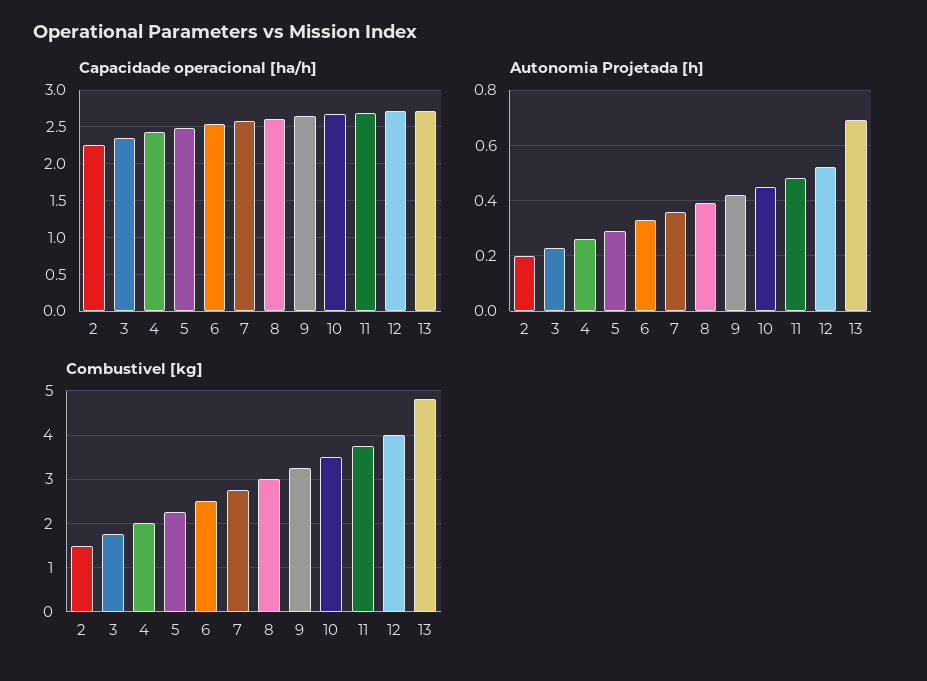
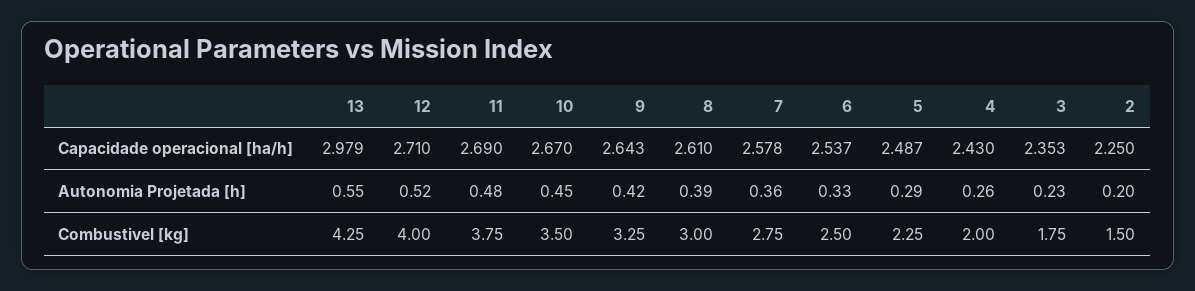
  {
    "Capacidade operacional [ha/h]": {
      "2": 2.25,
      "3": 2.353,
      "4": 2.43,
      "5": 2.487,
      "6": 2.537,
      "7": 2.578,
      "8": 2.61,
      "9": 2.643,
      "10": 2.67,
      "11": 2.69,
      "12": 2.71,
-     "13": 2.7
+     "13": 2.979
    },
    "Autonomia Projetada [h]": {
      "2": 0.2,
      "3": 0.23,
      "4": 0.26,
      "5": 0.29,
      "6": 0.33,
      "7": 0.36,
      "8": 0.39,
      "9": 0.42,
      "10": 0.45,
      "11": 0.48,
      "12": 0.52,
-     "13": 0.7
+     "13": 0.55
    },
    "Combustivel [kg]": {
      "2": 1.5,
      "3": 1.75,
      "4": 2,
      "5": 2.25,
      "6": 2.5,
      "7": 2.75,
      "8": 3,
      "9": 3.25,
      "10": 3.5,
      "11": 3.75,
      "12": 4,
-     "13": 4.8
+     "13": 4.25
    }
  }

